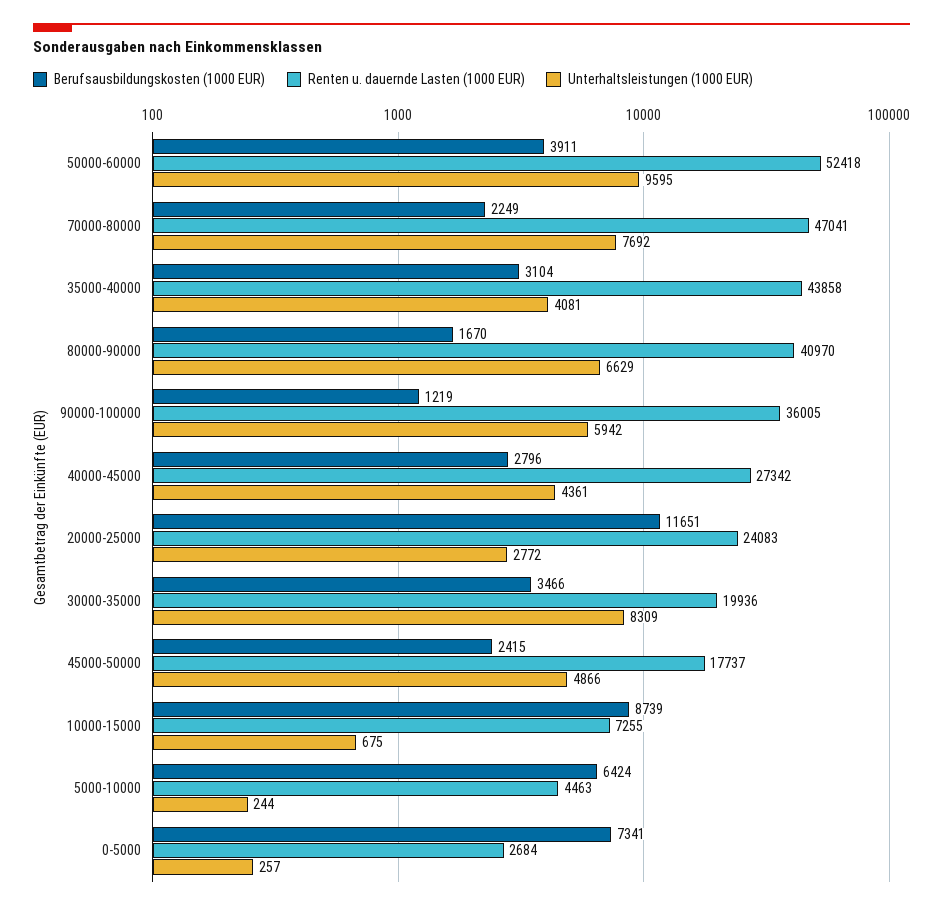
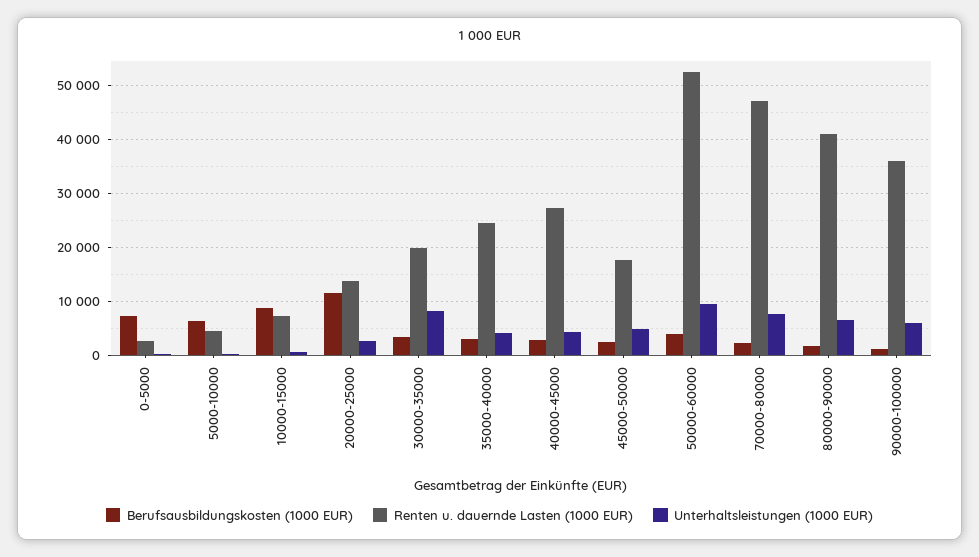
  {
    "Berufsausbildungskosten (1000 EUR)": {
      "50000-60000": 3911,
      "70000-80000": 2249,
      "35000-40000": 3104,
      "80000-90000": 1670,
      "90000-100000": 1219,
      "40000-45000": 2796,
      "20000-25000": 11651,
      "30000-35000": 3466,
      "45000-50000": 2415,
      "10000-15000": 8739,
      "5000-10000": 6424,
      "0-5000": 7341
    },
    "Renten u. dauernde Lasten (1000 EUR)": {
      "50000-60000": 52418,
      "70000-80000": 47041,
-     "35000-40000": 43858,
+     "35000-40000": 24000,
      "80000-90000": 40970,
      "90000-100000": 36005,
      "40000-45000": 27342,
-     "20000-25000": 24083,
+     "20000-25000": 14000,
      "30000-35000": 19936,
      "45000-50000": 17737,
      "10000-15000": 7255,
      "5000-10000": 4463,
      "0-5000": 2684
    },
    "Unterhaltsleistungen (1000 EUR)": {
      "50000-60000": 9595,
      "70000-80000": 7692,
      "35000-40000": 4081,
      "80000-90000": 6629,
      "90000-100000": 5942,
      "40000-45000": 4361,
      "20000-25000": 2772,
      "30000-35000": 8309,
      "45000-50000": 4866,
      "10000-15000": 675,
      "5000-10000": 244,
      "0-5000": 257
    }
  }

